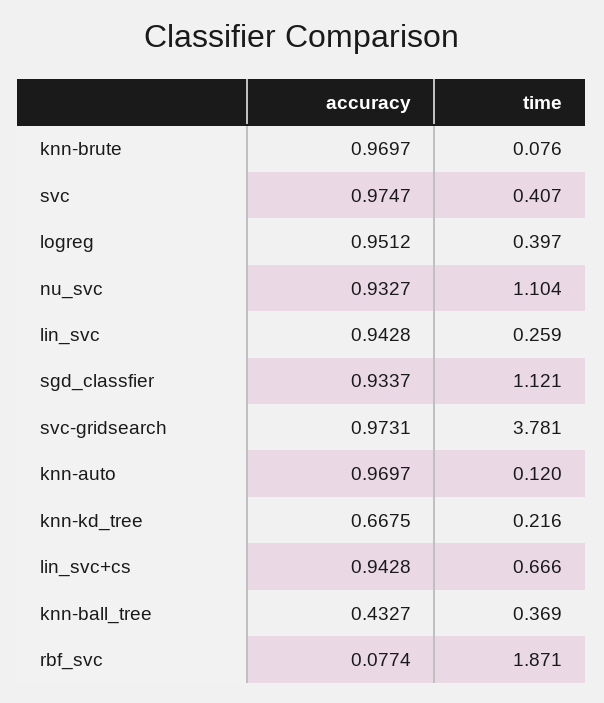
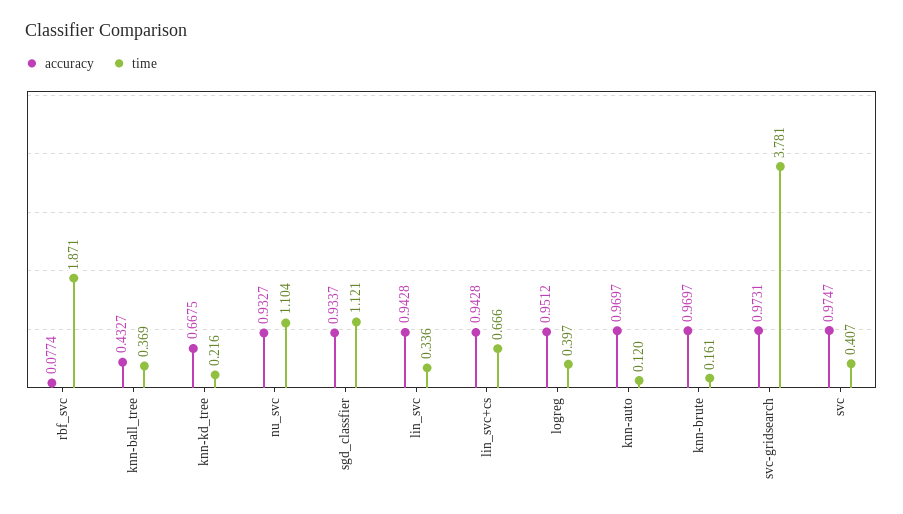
  {
    "accuracy": {
      "knn-brute": 0.9697,
      "svc": 0.9747,
      "logreg": 0.9512,
      "nu_svc": 0.9327,
      "lin_svc": 0.9428,
      "sgd_classfier": 0.9337,
      "svc-gridsearch": 0.9731,
      "knn-auto": 0.9697,
      "knn-kd_tree": 0.6675,
      "lin_svc+cs": 0.9428,
      "knn-ball_tree": 0.4327,
      "rbf_svc": 0.0774
    },
    "time": {
-     "knn-brute": 0.076,
+     "knn-brute": 0.161,
      "svc": 0.407,
      "logreg": 0.397,
      "nu_svc": 1.104,
-     "lin_svc": 0.259,
+     "lin_svc": 0.336,
      "sgd_classfier": 1.121,
      "svc-gridsearch": 3.781,
      "knn-auto": 0.12,
      "knn-kd_tree": 0.216,
      "lin_svc+cs": 0.666,
      "knn-ball_tree": 0.369,
      "rbf_svc": 1.871
    }
  }

